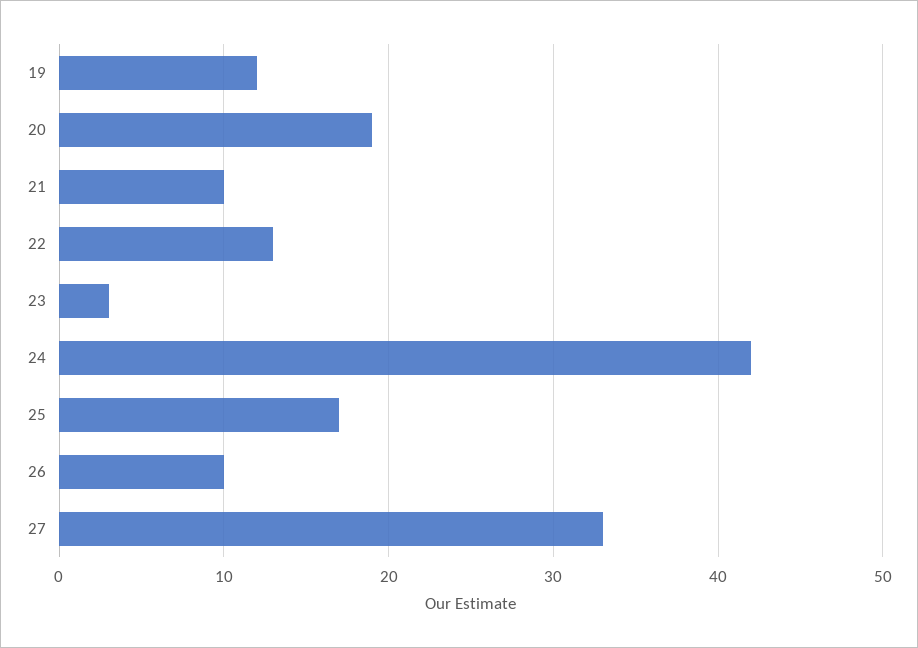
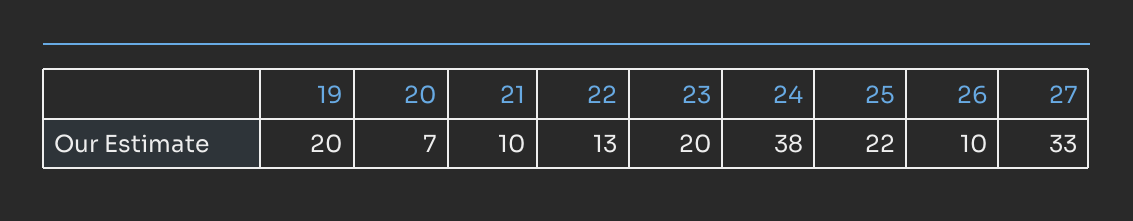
  {
-   "19": 12,
+   "19": 20,
-   "20": 19,
+   "20": 7,
    "21": 10,
    "22": 13,
-   "23": 3,
+   "23": 20,
-   "24": 42,
+   "24": 38,
-   "25": 17,
+   "25": 22,
    "26": 10,
    "27": 33
  }

